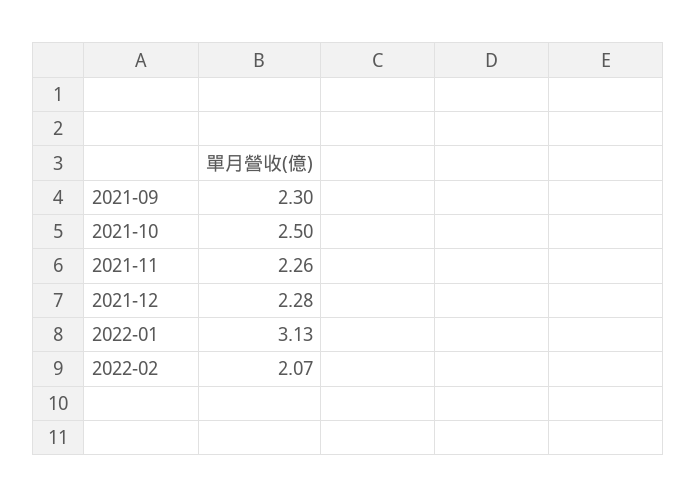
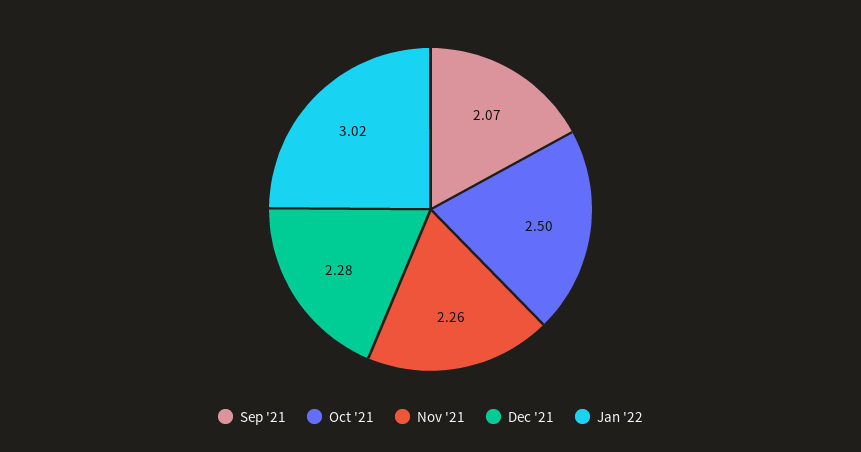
  {
-   "2021-09": 2.3,
+   "2021-09": 2.07,
    "2021-10": 2.5,
    "2021-11": 2.26,
    "2021-12": 2.28,
-   "2022-01": 3.13,
+   "2022-01": 3.02
-   "2022-02": 2.07
  }

